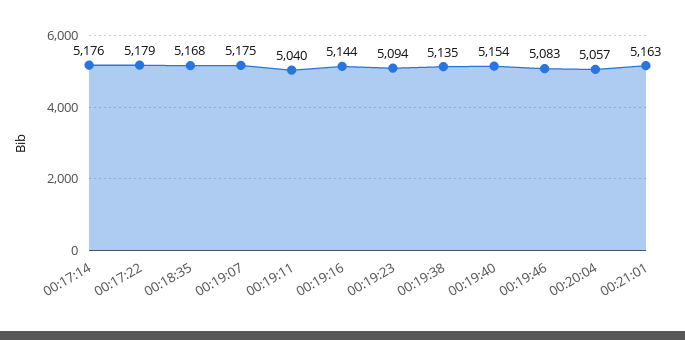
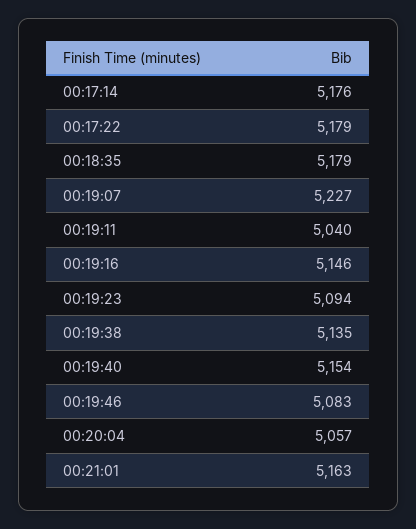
  {
    "00:17:14": 5176,
    "00:17:22": 5179,
-   "00:18:35": 5168,
+   "00:18:35": 5179,
-   "00:19:07": 5175,
+   "00:19:07": 5227,
    "00:19:11": 5040,
-   "00:19:16": 5144,
+   "00:19:16": 5146,
    "00:19:23": 5094,
    "00:19:38": 5135,
    "00:19:40": 5154,
    "00:19:46": 5083,
    "00:20:04": 5057,
    "00:21:01": 5163
  }

